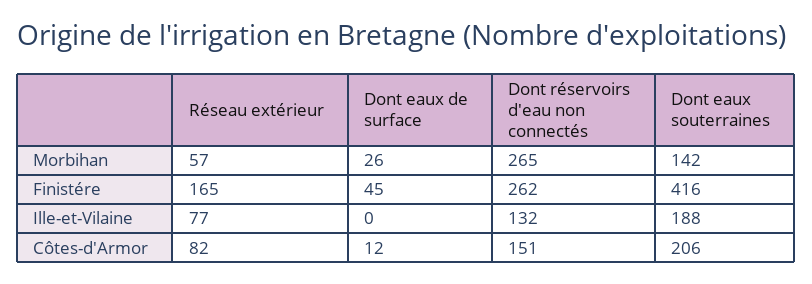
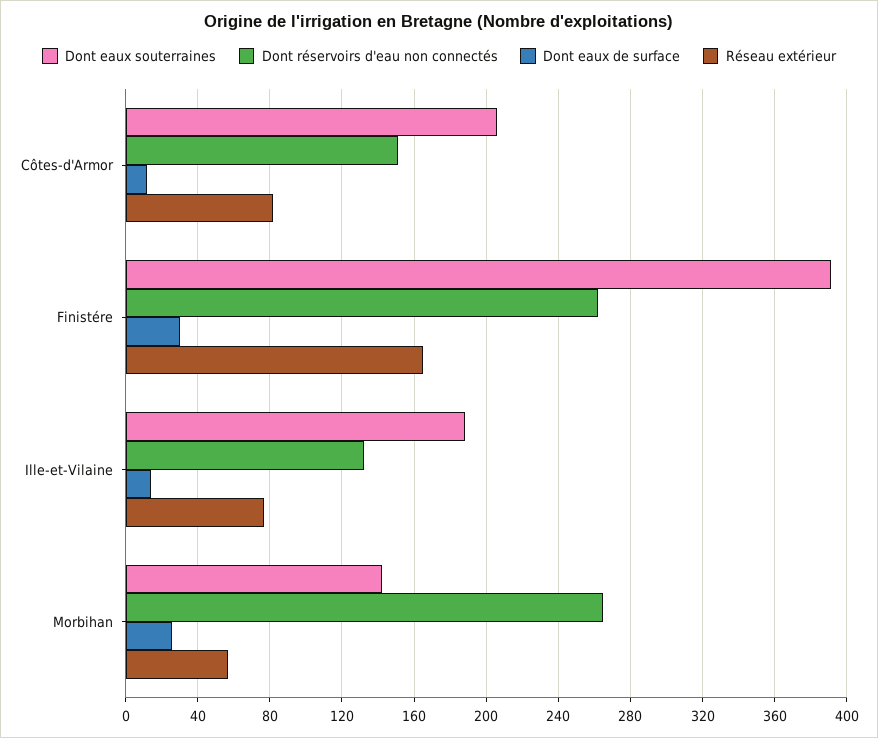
  {
    "Réseau extérieur": {
      "Morbihan": 57,
      "Finistére": 165,
      "Ille-et-Vilaine": 77,
      "Côtes-d'Armor": 82
    },
    "Dont eaux de surface": {
      "Morbihan": 26,
-     "Finistére": 45,
+     "Finistére": 30,
-     "Ille-et-Vilaine": 0,
+     "Ille-et-Vilaine": 15,
      "Côtes-d'Armor": 12
    },
    "Dont réservoirs d'eau non connectés": {
      "Morbihan": 265,
      "Finistére": 262,
      "Ille-et-Vilaine": 132,
      "Côtes-d'Armor": 151
    },
    "Dont eaux souterraines": {
      "Morbihan": 142,
-     "Finistére": 416,
+     "Finistére": 390,
      "Ille-et-Vilaine": 188,
      "Côtes-d'Armor": 206
    }
  }

